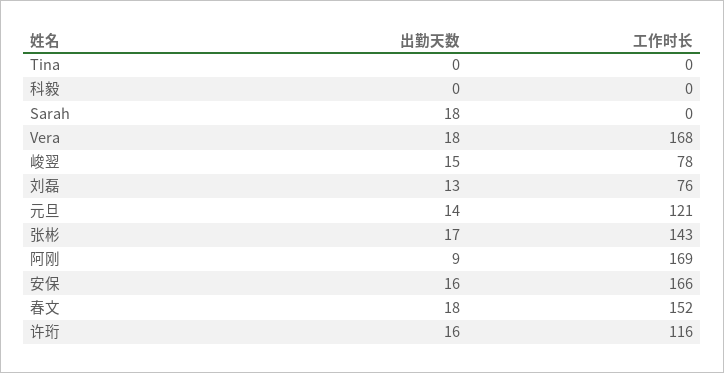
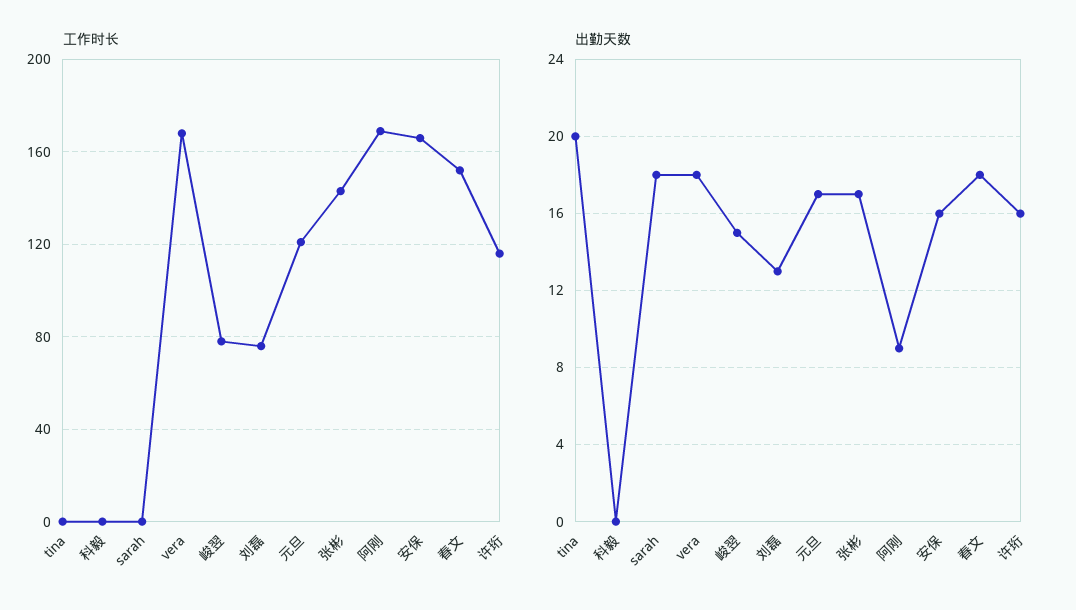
  {
    "出勤天数": {
-     "Tina": 0,
+     "Tina": 20,
      "科毅": 0,
      "Sarah": 18,
      "Vera": 18,
      "峻翌": 15,
      "刘磊": 13,
-     "元旦": 14,
+     "元旦": 17,
      "张彬": 17,
      "阿刚": 9,
      "安保": 16,
      "春文": 18,
      "许珩": 16
    },
    "工作时长": {
      "Tina": 0,
      "科毅": 0,
      "Sarah": 0,
      "Vera": 168,
      "峻翌": 78,
      "刘磊": 76,
      "元旦": 121,
      "张彬": 143,
      "阿刚": 169,
      "安保": 166,
      "春文": 152,
      "许珩": 116
    }
  }

